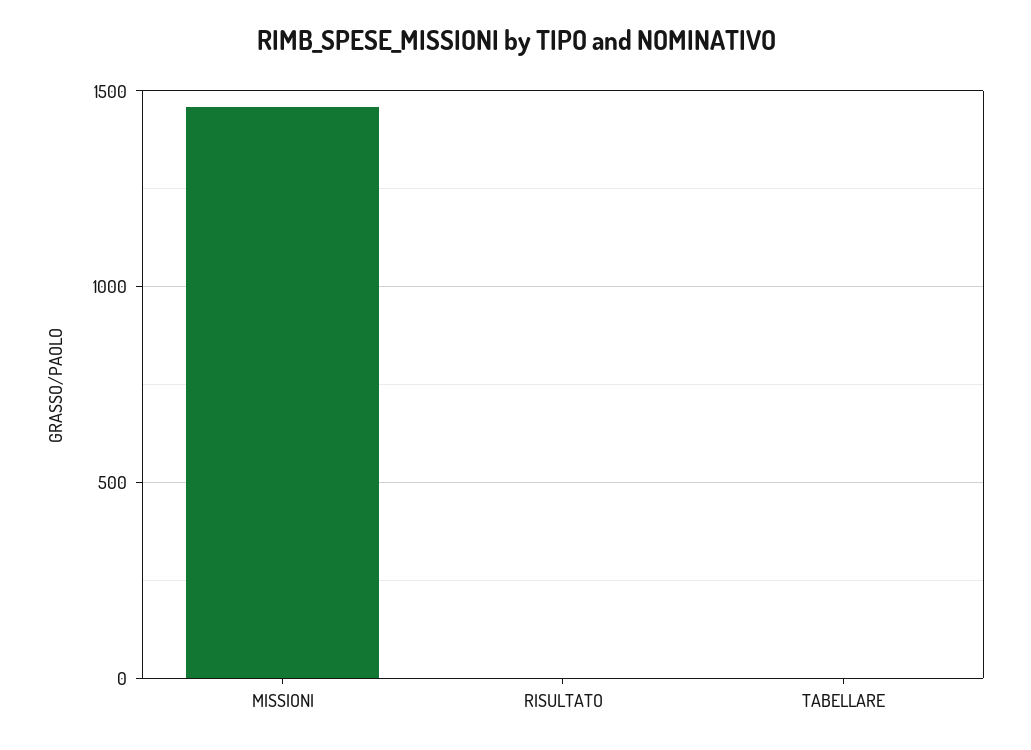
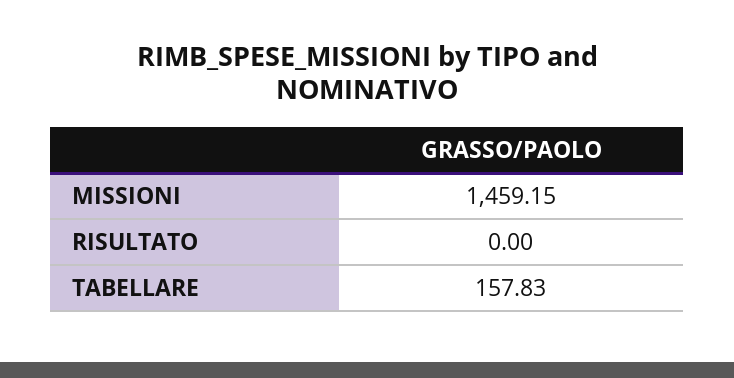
  {
    "MISSIONI": 1459.15,
    "RISULTATO": 0,
-   "TABELLARE": 0
+   "TABELLARE": 157.83
  }

